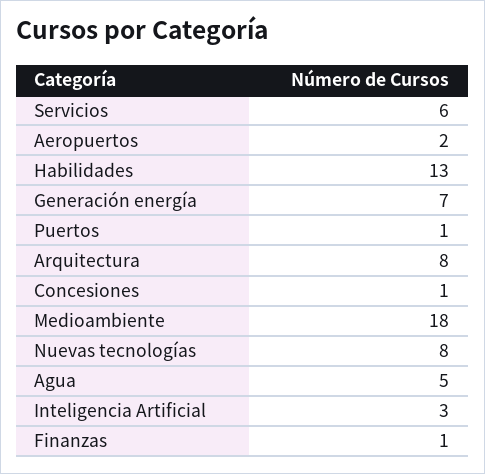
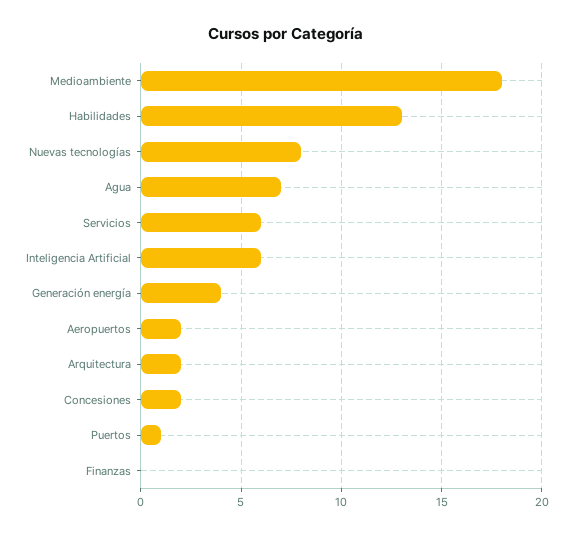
  {
    "Servicios": 6,
    "Aeropuertos": 2,
    "Habilidades": 13,
-   "Generación energía": 7,
+   "Generación energía": 4,
    "Puertos": 1,
-   "Arquitectura": 8,
+   "Arquitectura": 2,
-   "Concesiones": 1,
+   "Concesiones": 2,
    "Medioambiente": 18,
    "Nuevas tecnologías": 8,
-   "Agua": 5,
+   "Agua": 7,
-   "Inteligencia Artificial": 3,
+   "Inteligencia Artificial": 6,
-   "Finanzas": 1
+   "Finanzas": 0
  }

